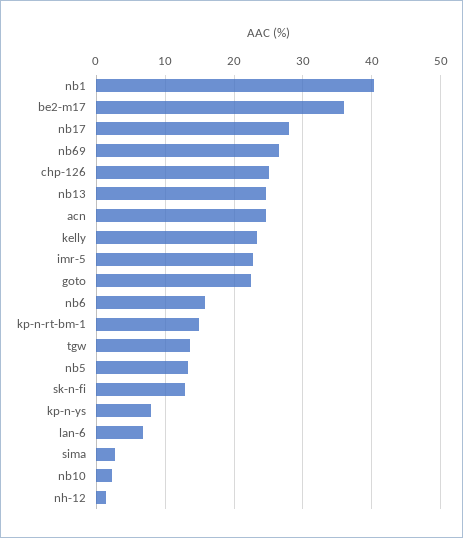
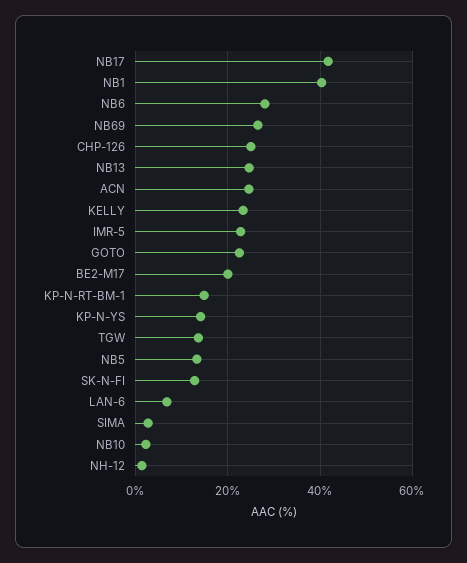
  {
    "nb1": 40,
-   "be2-m17": 36,
+   "be2-m17": 20,
-   "nb17": 28,
+   "nb17": 42,
    "nb69": 27,
    "chp-126": 25,
    "nb13": 25,
    "acn": 25,
    "kelly": 23,
    "imr-5": 23,
    "goto": 23,
-   "nb6": 16,
+   "nb6": 28,
    "kp-n-rt-bm-1": 15,
    "tgw": 14,
    "nb5": 13,
    "sk-n-fi": 13,
-   "kp-n-ys": 8,
+   "kp-n-ys": 14,
    "lan-6": 7,
    "sima": 3,
    "nb10": 2,
    "nh-12": 1
  }

